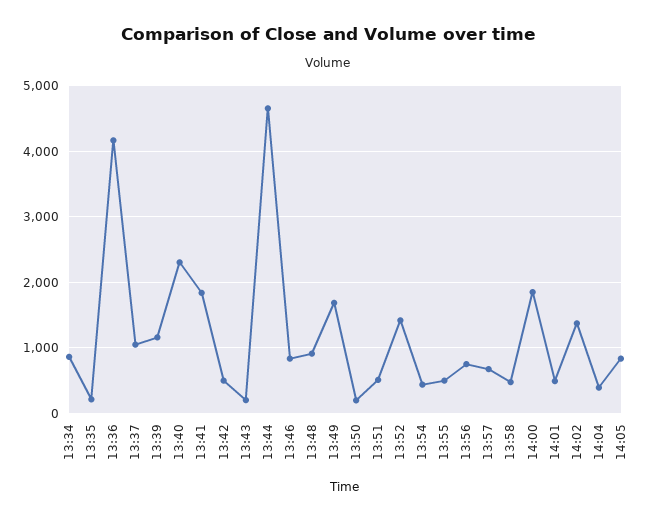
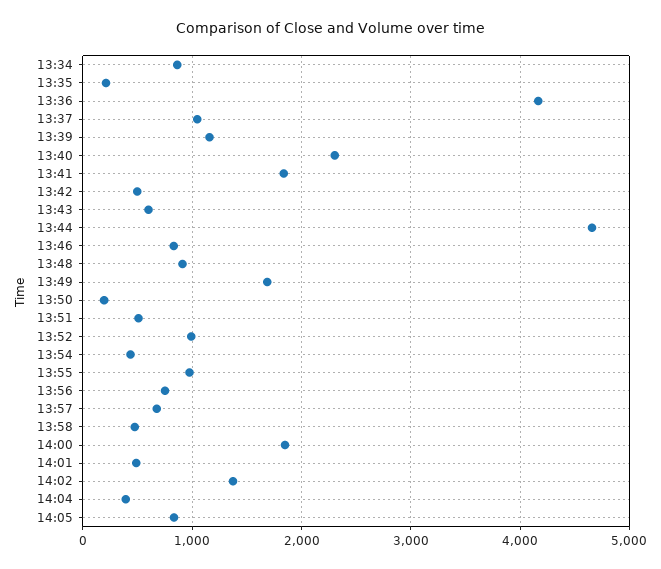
  {
    "13:34": 900,
    "13:35": 200,
    "13:36": 4200,
    "13:37": 1000,
    "13:39": 1200,
    "13:40": 2300,
    "13:41": 1800,
    "13:42": 500,
-   "13:43": 200,
+   "13:43": 600,
    "13:44": 4700,
    "13:46": 800,
    "13:48": 900,
    "13:49": 1700,
    "13:50": 200,
    "13:51": 500,
-   "13:52": 1400,
+   "13:52": 1000,
    "13:54": 400,
-   "13:55": 500,
+   "13:55": 1000,
    "13:56": 800,
    "13:57": 700,
    "13:58": 500,
    "14:00": 1800,
    "14:01": 500,
    "14:02": 1400,
    "14:04": 400,
    "14:05": 800
  }

